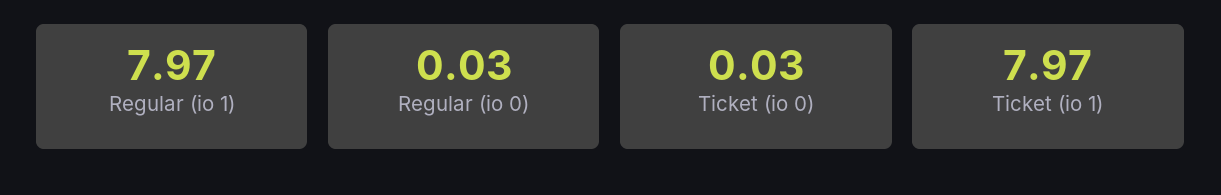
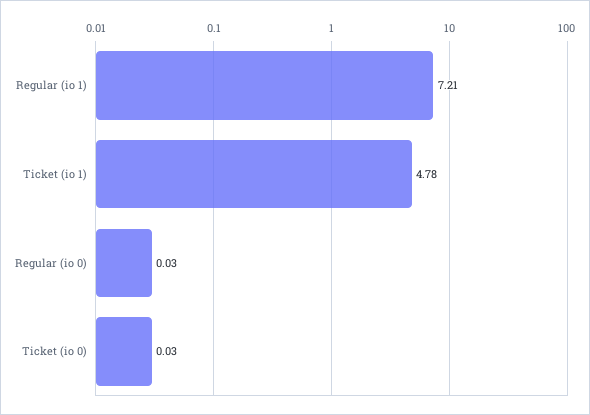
  {
-   "Regular (io 1)": 7.97,
+   "Regular (io 1)": 7.21,
    "Regular (io 0)": 0.03,
    "Ticket (io 0)": 0.03,
-   "Ticket (io 1)": 7.97
+   "Ticket (io 1)": 4.78
  }

